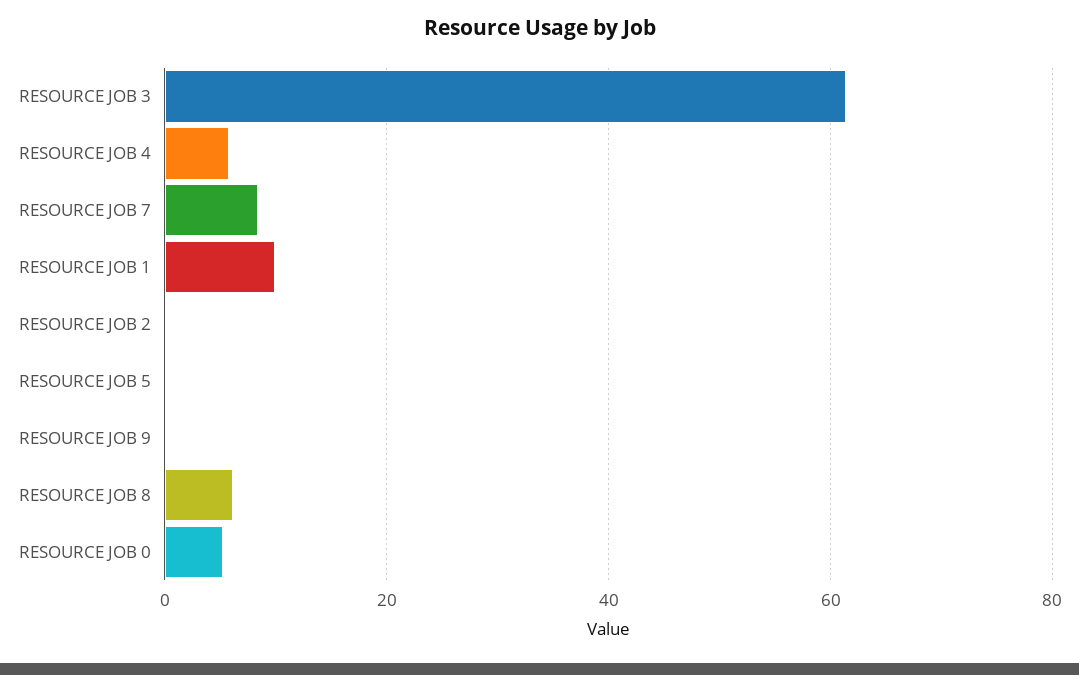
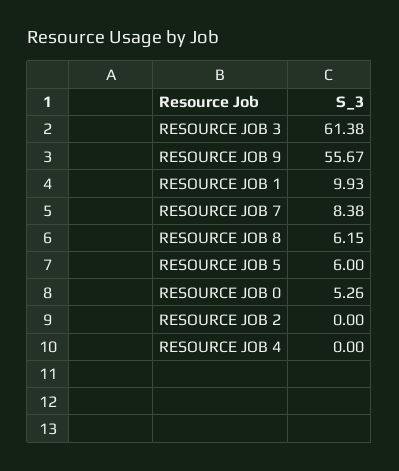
  {
    "RESOURCE JOB 3": 61.38,
-   "RESOURCE JOB 4": 6,
+   "RESOURCE JOB 4": 0,
    "RESOURCE JOB 7": 8.38,
    "RESOURCE JOB 1": 9.93,
    "RESOURCE JOB 2": 0,
-   "RESOURCE JOB 5": 0,
+   "RESOURCE JOB 5": 6,
-   "RESOURCE JOB 9": 0,
+   "RESOURCE JOB 9": 55.67,
    "RESOURCE JOB 8": 6.15,
    "RESOURCE JOB 0": 5.26
  }

